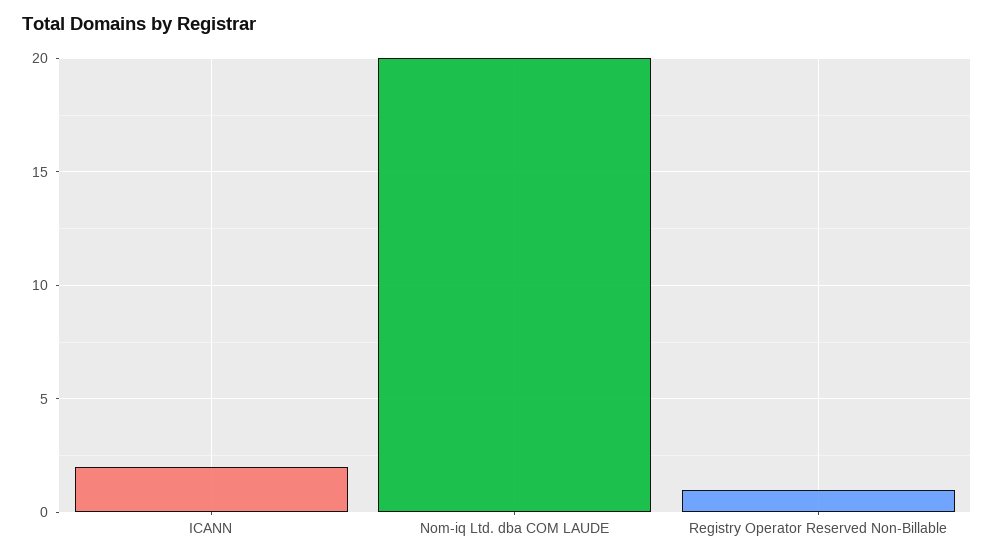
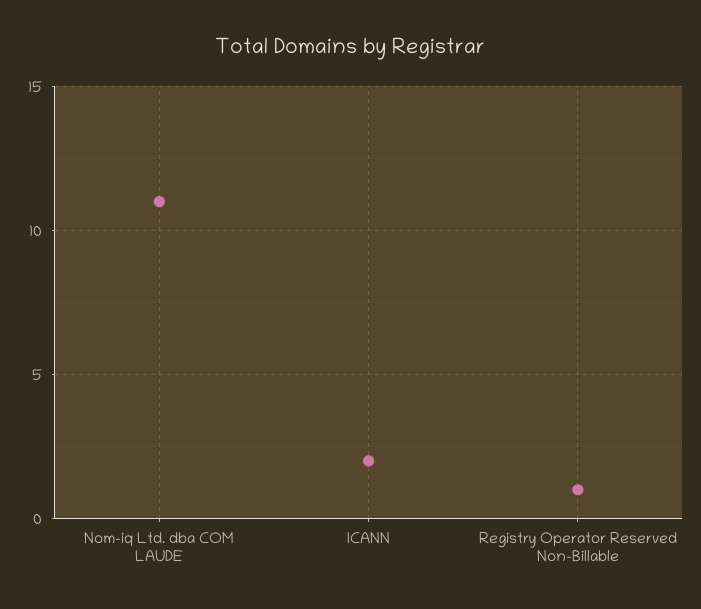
  {
    "ICANN": 2,
-   "Nom-iq Ltd. dba COM LAUDE": 20,
+   "Nom-iq Ltd. dba COM LAUDE": 11,
    "Registry Operator Reserved Non-Billable": 1
  }

